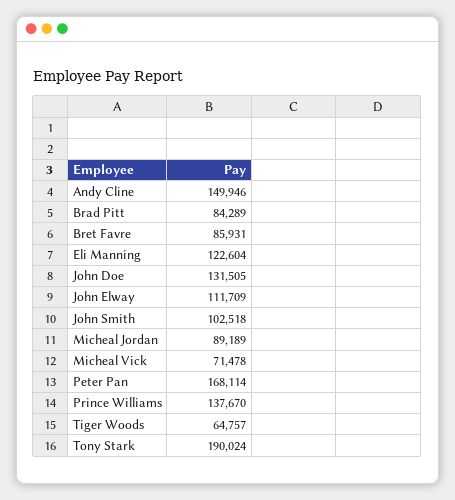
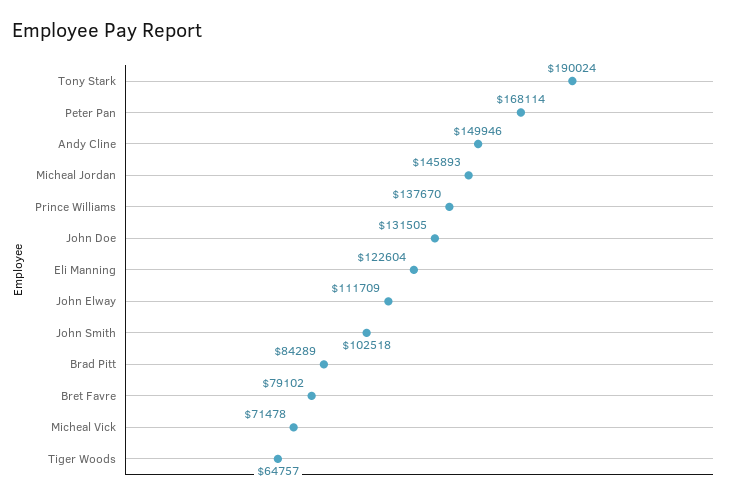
  {
    "Andy Cline": 149946,
    "Brad Pitt": 84289,
-   "Bret Favre": 85931,
+   "Bret Favre": 79102,
    "Eli Manning": 122604,
    "John Doe": 131505,
    "John Elway": 111709,
    "John Smith": 102518,
-   "Micheal Jordan": 89189,
+   "Micheal Jordan": 145893,
    "Micheal Vick": 71478,
    "Peter Pan": 168114,
    "Prince Williams": 137670,
    "Tiger Woods": 64757,
    "Tony Stark": 190024
  }

